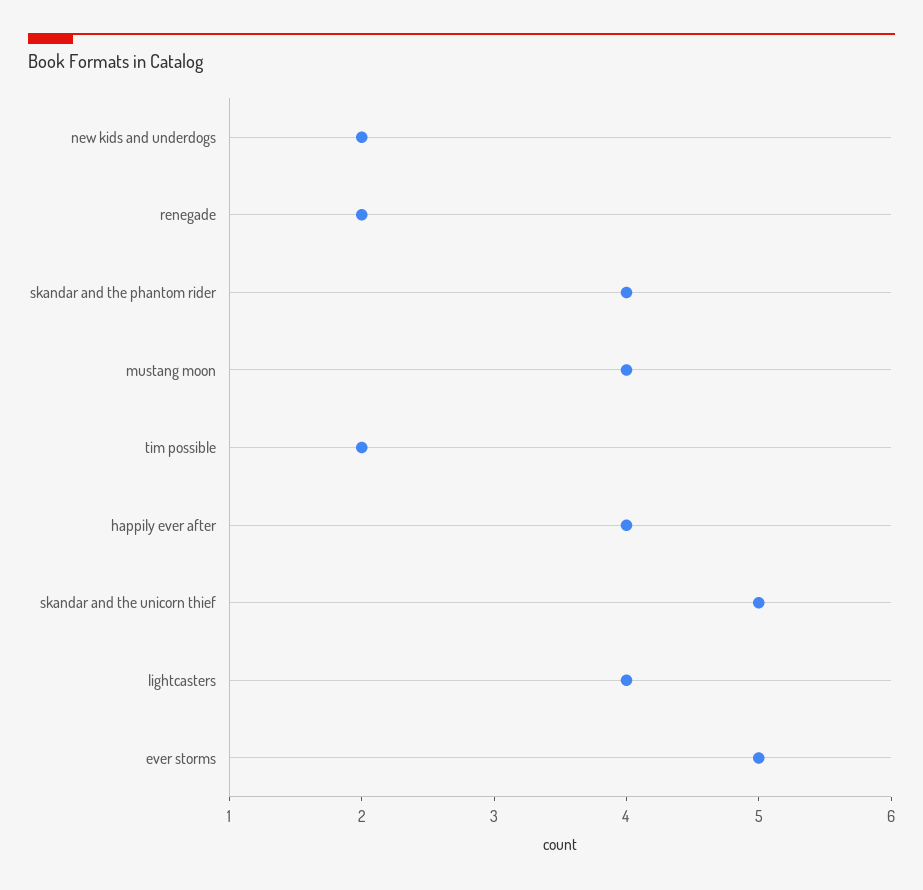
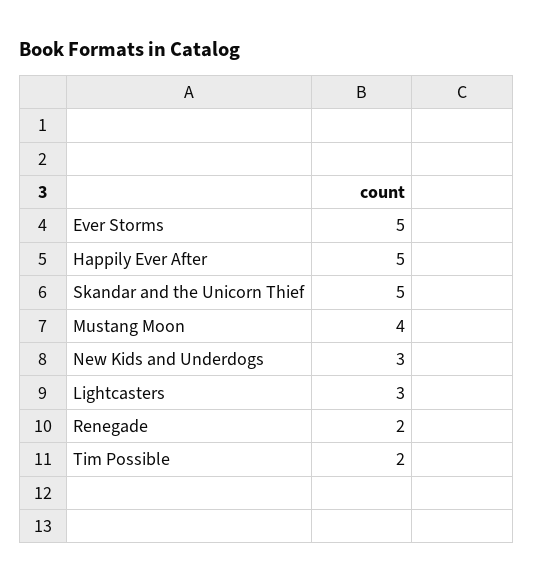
  {
-   "new kids and underdogs": 2,
+   "new kids and underdogs": 3,
    "renegade": 2,
-   "skandar and the phantom rider": 4,
    "mustang moon": 4,
    "tim possible": 2,
-   "happily ever after": 4,
+   "happily ever after": 5,
    "skandar and the unicorn thief": 5,
-   "lightcasters": 4,
+   "lightcasters": 3,
    "ever storms": 5
  }

